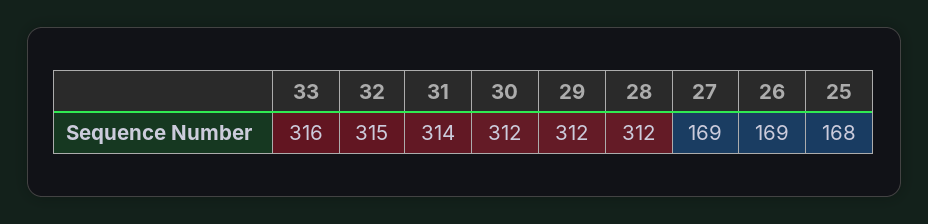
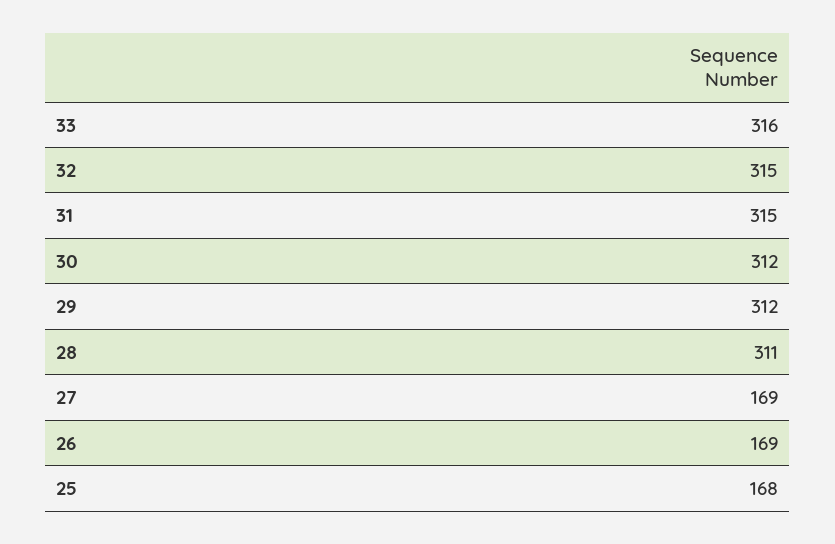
  {
    "33": 316,
    "32": 315,
-   "31": 314,
+   "31": 315,
    "30": 312,
    "29": 312,
-   "28": 312,
+   "28": 311,
    "27": 169,
    "26": 169,
    "25": 168
  }

